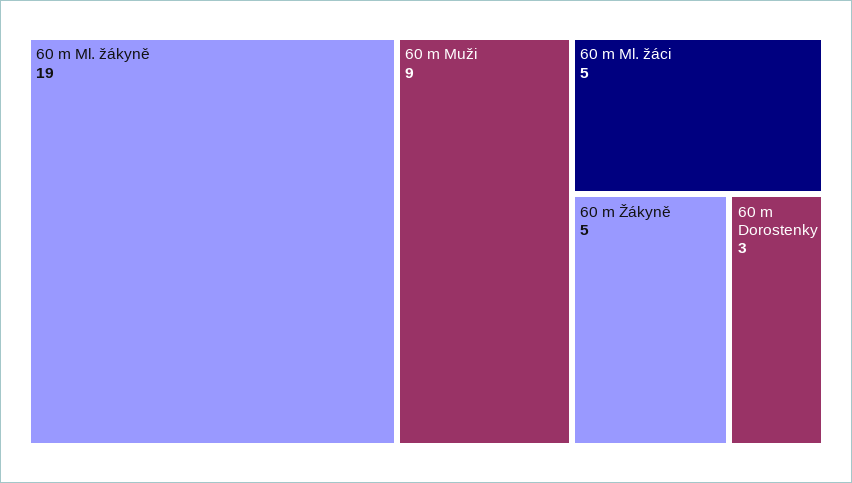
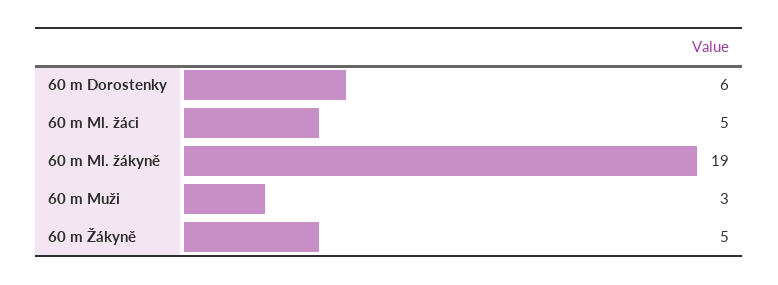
  {
    "60 m Ml. žákyně": 19,
-   "60 m Muži": 9,
+   "60 m Muži": 3,
    "60 m Ml. žáci": 5,
    "60 m Žákyně": 5,
-   "60 m Dorostenky": 3
+   "60 m Dorostenky": 6
  }

